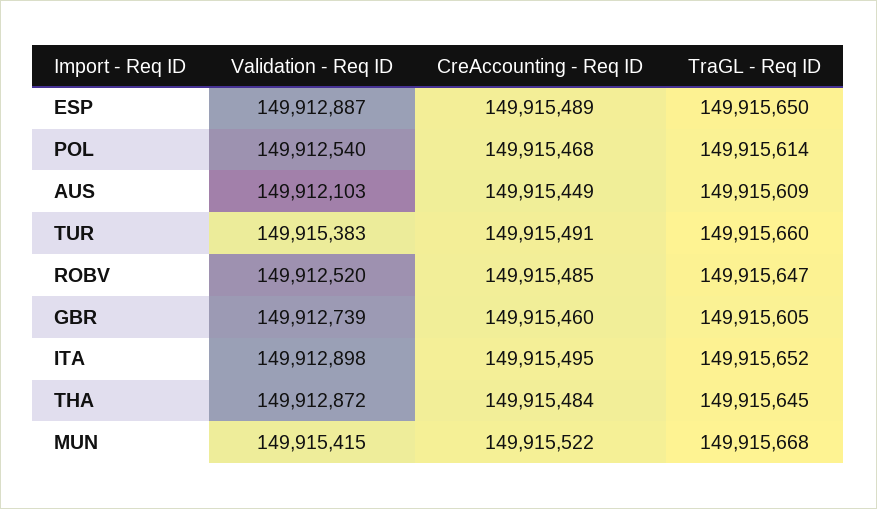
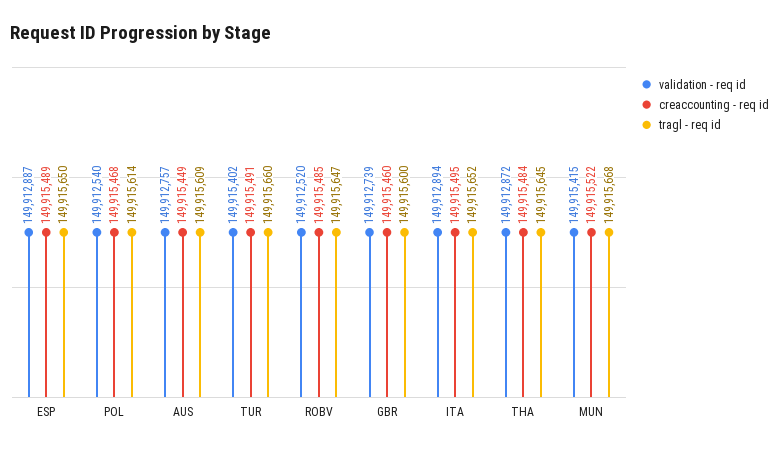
  {
    "Validation - Req ID": {
      "ESP": 149912887,
      "POL": 149912540,
-     "AUS": 149912103,
+     "AUS": 149912757,
-     "TUR": 149915383,
+     "TUR": 149915402,
      "ROBV": 149912520,
      "GBR": 149912739,
-     "ITA": 149912898,
+     "ITA": 149912894,
      "THA": 149912872,
      "MUN": 149915415
    },
    "CreAccounting - Req ID": {
      "ESP": 149915489,
      "POL": 149915468,
      "AUS": 149915449,
      "TUR": 149915491,
      "ROBV": 149915485,
      "GBR": 149915460,
      "ITA": 149915495,
      "THA": 149915484,
      "MUN": 149915522
    },
    "TraGL - Req ID": {
      "ESP": 149915650,
      "POL": 149915614,
      "AUS": 149915609,
      "TUR": 149915660,
      "ROBV": 149915647,
-     "GBR": 149915605,
+     "GBR": 149915600,
      "ITA": 149915652,
      "THA": 149915645,
      "MUN": 149915668
    }
  }

